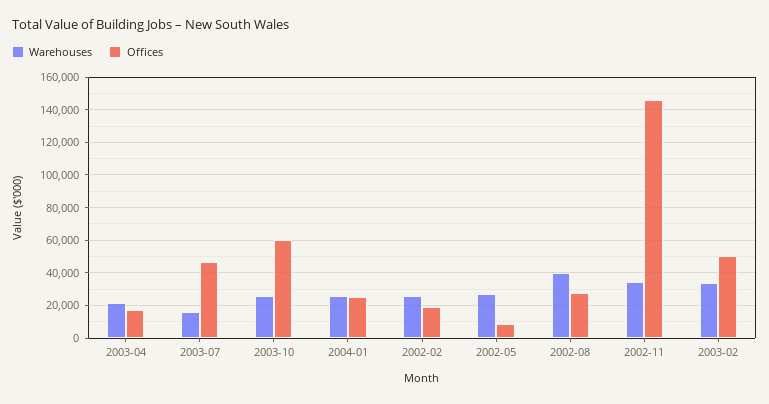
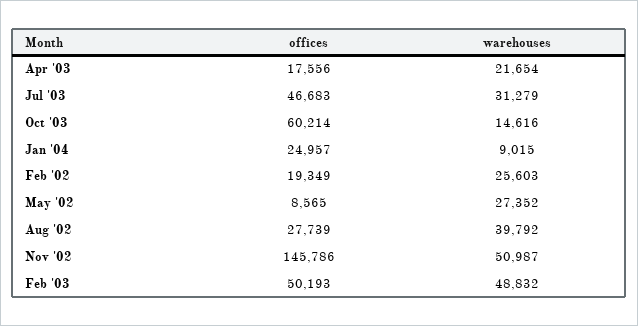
  {
    "Warehouses": {
      "2003-04": 21654,
-     "2003-07": 15000,
+     "2003-07": 31279,
-     "2003-10": 25000,
+     "2003-10": 14616,
-     "2004-01": 25000,
+     "2004-01": 9015,
      "2002-02": 25603,
      "2002-05": 27352,
      "2002-08": 39792,
-     "2002-11": 35000,
+     "2002-11": 50987,
-     "2003-02": 35000
+     "2003-02": 48832
    },
    "Offices": {
      "2003-04": 17556,
      "2003-07": 46683,
      "2003-10": 60214,
      "2004-01": 24957,
      "2002-02": 19349,
      "2002-05": 8565,
      "2002-08": 27739,
      "2002-11": 145786,
      "2003-02": 50193
    }
  }

